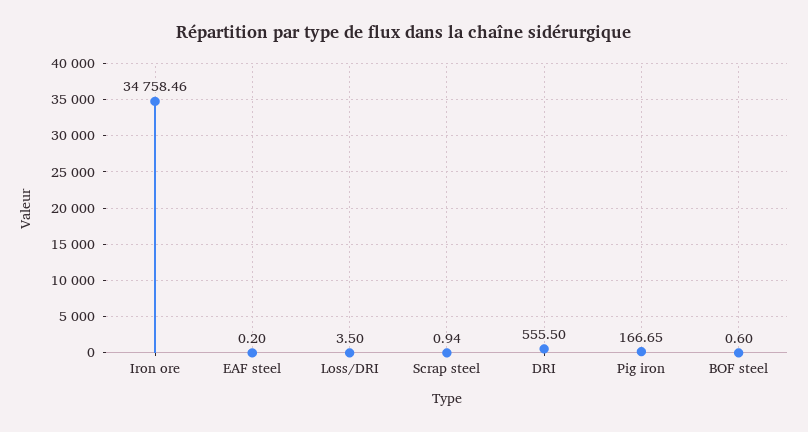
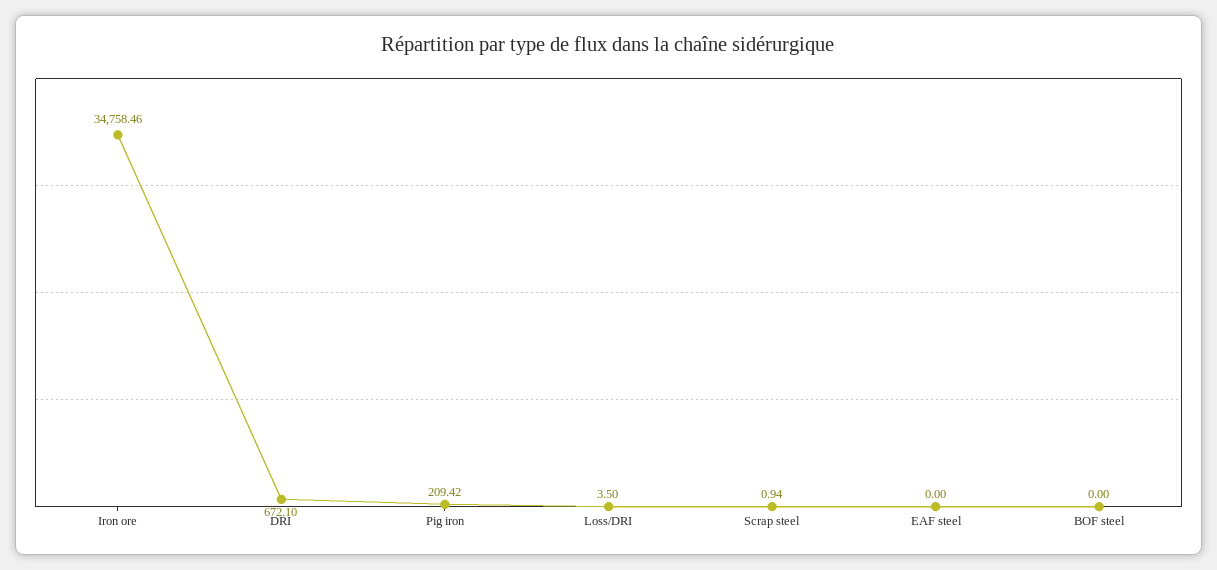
  {
    "Iron ore": 34758.46,
-   "EAF steel": 0.2,
+   "EAF steel": 0,
    "Loss/DRI": 3.5,
    "Scrap steel": 0.94,
-   "DRI": 555.5,
+   "DRI": 672.1,
-   "Pig iron": 166.65,
+   "Pig iron": 209.42,
-   "BOF steel": 0.6
+   "BOF steel": 0
  }

